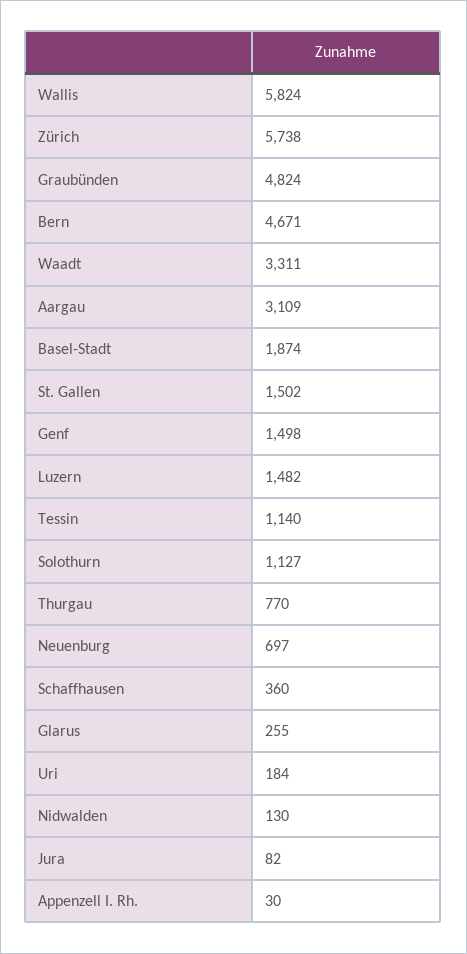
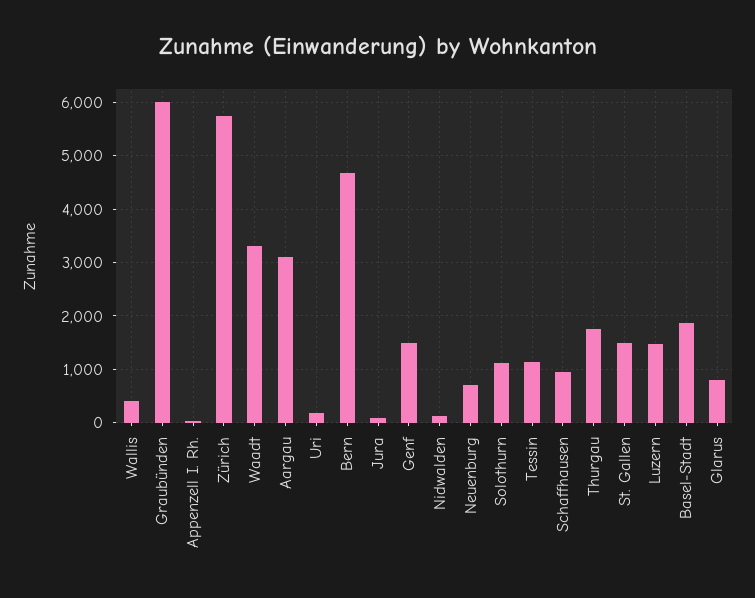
  {
-   "Wallis": 5824,
+   "Wallis": 400,
    "Zürich": 5738,
-   "Graubünden": 4824,
+   "Graubünden": 6000,
    "Bern": 4671,
    "Waadt": 3311,
    "Aargau": 3109,
    "Basel-Stadt": 1874,
    "St. Gallen": 1502,
    "Genf": 1498,
    "Luzern": 1482,
    "Tessin": 1140,
    "Solothurn": 1127,
-   "Thurgau": 770,
+   "Thurgau": 1800,
    "Neuenburg": 697,
-   "Schaffhausen": 360,
+   "Schaffhausen": 1000,
-   "Glarus": 255,
+   "Glarus": 800,
    "Uri": 184,
    "Nidwalden": 130,
    "Jura": 82,
    "Appenzell I. Rh.": 30
  }

